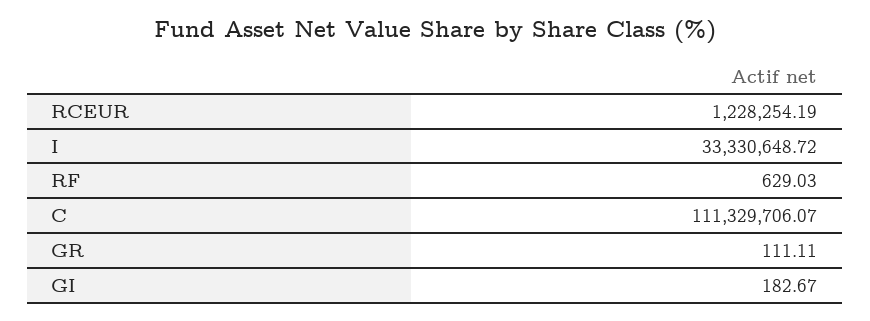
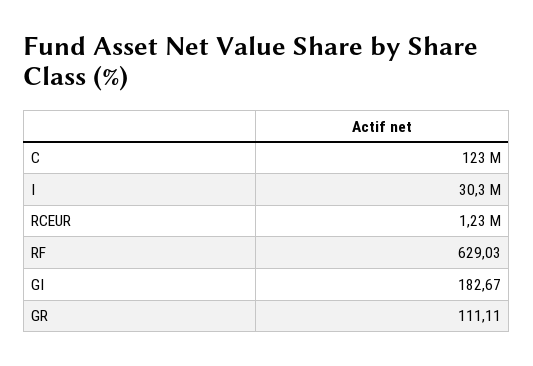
  {
    "RCEUR": 1228254.19,
-   "I": 33330648.72,
+   "I": 30300000,
    "RF": 629.03,
-   "C": 111329706.07,
+   "C": 123000000,
    "GR": 111.11,
    "GI": 182.67
  }

